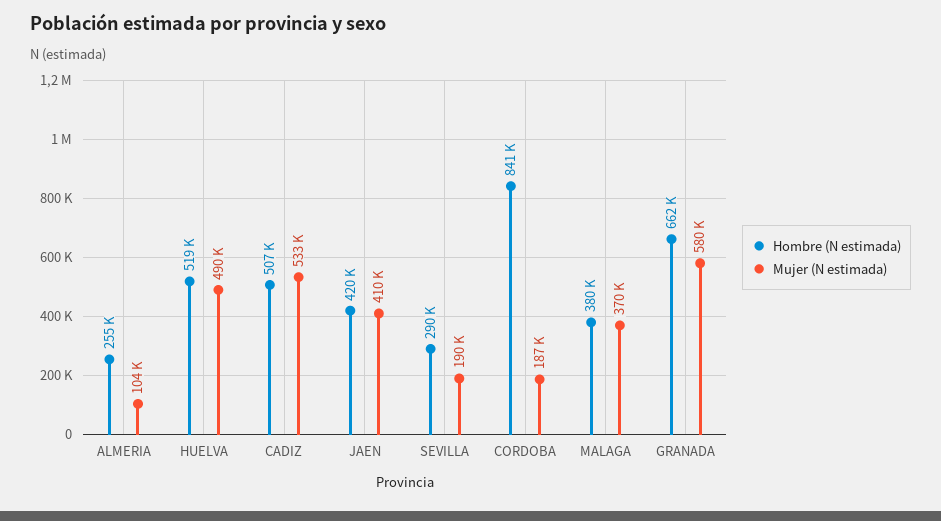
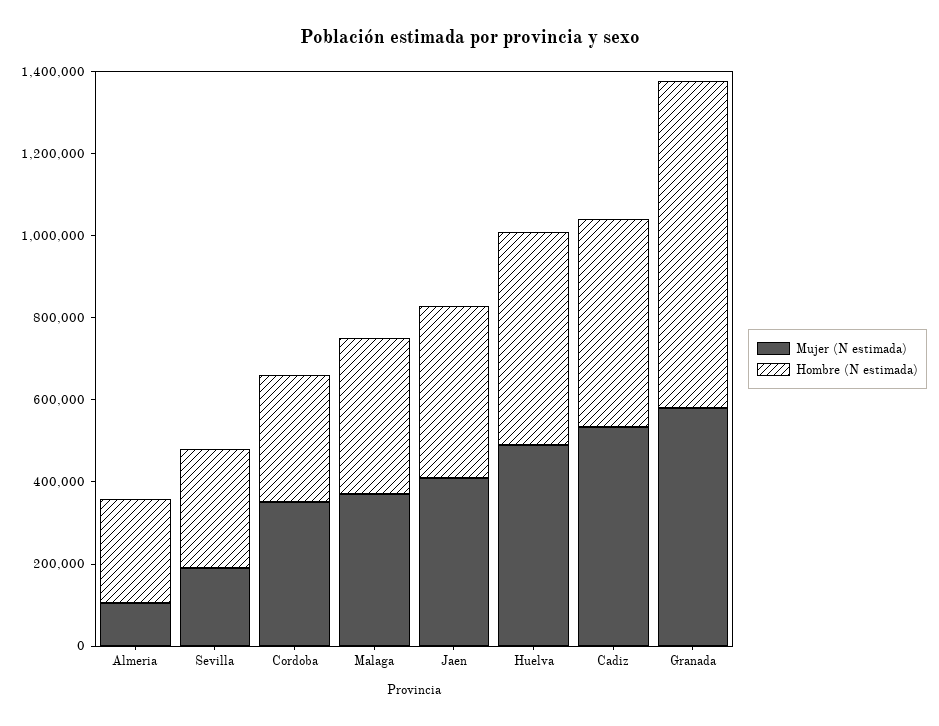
  {
    "Hombre (N estimada)": {
      "ALMERIA": 255000,
      "HUELVA": 519000,
      "CADIZ": 507000,
      "JAEN": 420000,
      "SEVILLA": 290000,
-     "CORDOBA": 841000,
+     "CORDOBA": 300000,
      "MALAGA": 380000,
-     "GRANADA": 662000
+     "GRANADA": 800000
    },
    "Mujer (N estimada)": {
      "ALMERIA": 104000,
      "HUELVA": 490000,
      "CADIZ": 533000,
      "JAEN": 410000,
      "SEVILLA": 190000,
-     "CORDOBA": 187000,
+     "CORDOBA": 350000,
      "MALAGA": 370000,
      "GRANADA": 580000
    }
  }

